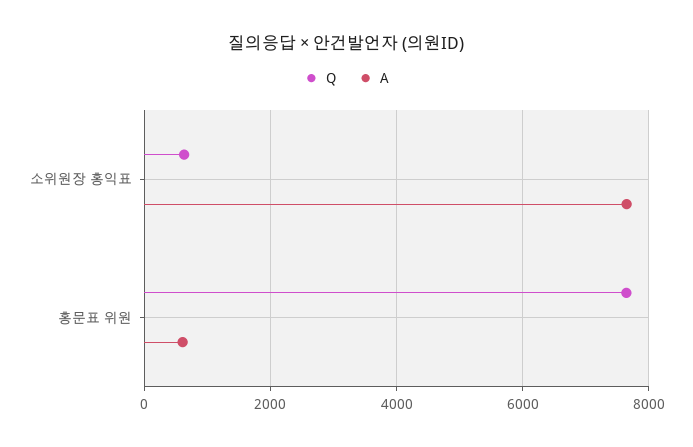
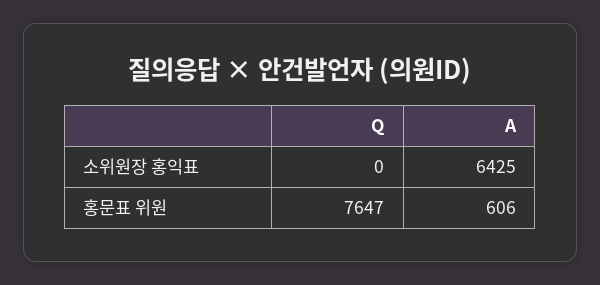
  {
    "Q": {
-     "소위원장 홍익표": 600,
+     "소위원장 홍익표": 0,
      "홍문표 위원": 7647
    },
    "A": {
-     "소위원장 홍익표": 7600,
+     "소위원장 홍익표": 6425,
      "홍문표 위원": 606
    }
  }

